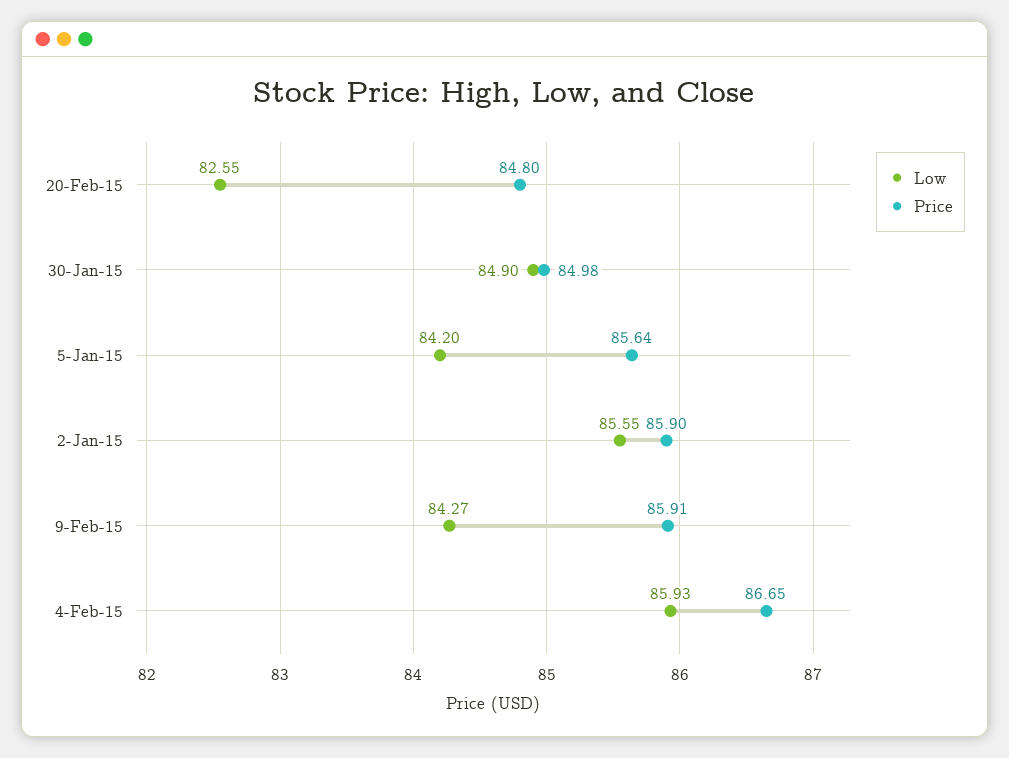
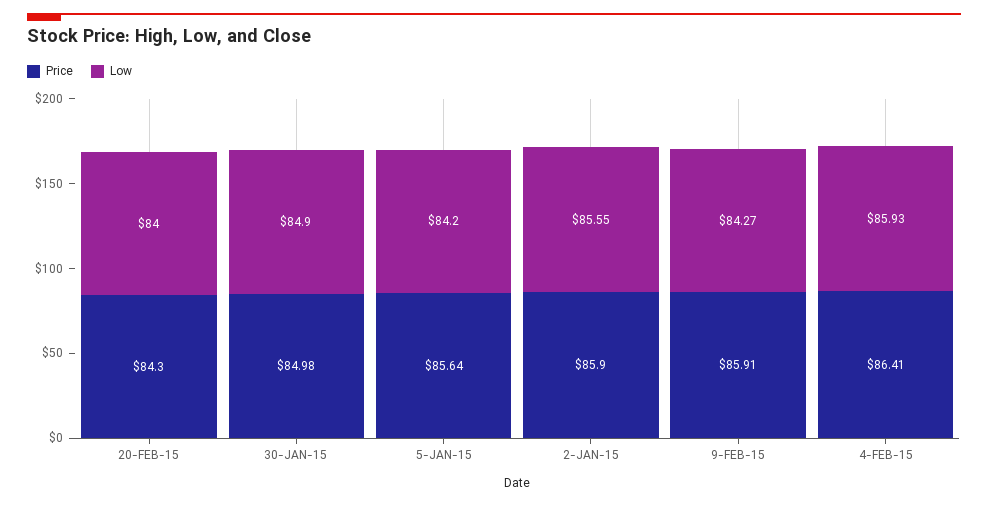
  {
    "Low": {
-     "20-Feb-15": 82.55,
+     "20-Feb-15": 84,
      "30-Jan-15": 84.9,
      "5-Jan-15": 84.2,
      "2-Jan-15": 85.55,
      "9-Feb-15": 84.27,
      "4-Feb-15": 85.93
    },
    "Price": {
-     "20-Feb-15": 84.8,
+     "20-Feb-15": 84.3,
      "30-Jan-15": 84.98,
      "5-Jan-15": 85.64,
      "2-Jan-15": 85.9,
      "9-Feb-15": 85.91,
-     "4-Feb-15": 86.65
+     "4-Feb-15": 86.41
    }
  }

